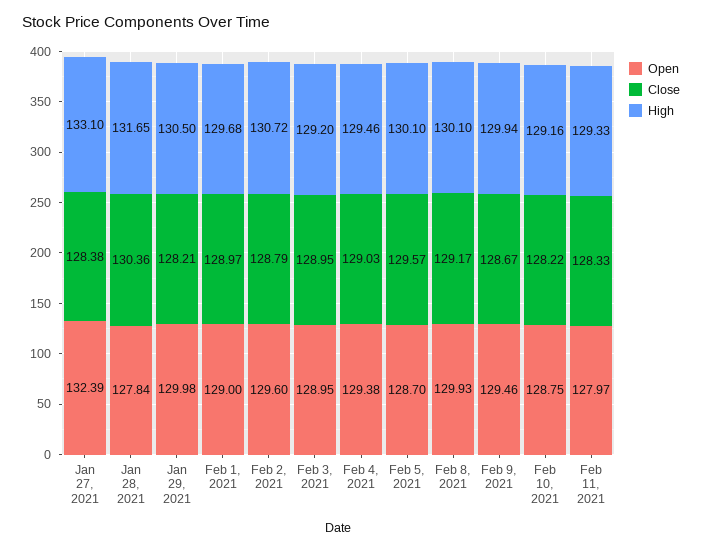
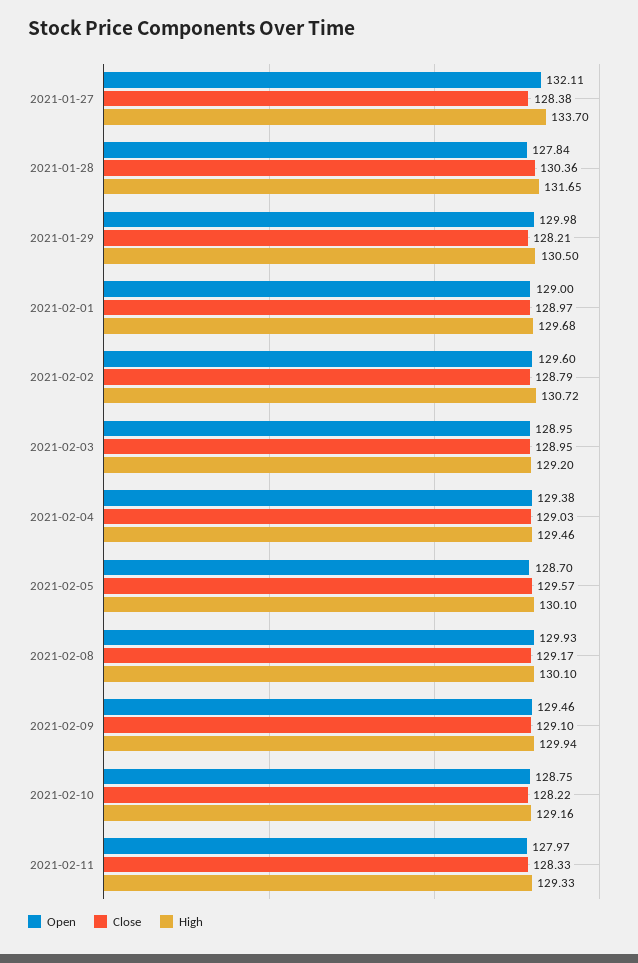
  {
    "Open": {
-     "Jan 27, 2021": 132.39,
+     "Jan 27, 2021": 132.11,
      "Jan 28, 2021": 127.84,
      "Jan 29, 2021": 129.98,
      "Feb 1, 2021": 129,
      "Feb 2, 2021": 129.6,
      "Feb 3, 2021": 128.95,
      "Feb 4, 2021": 129.38,
      "Feb 5, 2021": 128.7,
      "Feb 8, 2021": 129.93,
      "Feb 9, 2021": 129.46,
      "Feb 10, 2021": 128.75,
      "Feb 11, 2021": 127.97
    },
    "Close": {
      "Jan 27, 2021": 128.38,
      "Jan 28, 2021": 130.36,
      "Jan 29, 2021": 128.21,
      "Feb 1, 2021": 128.97,
      "Feb 2, 2021": 128.79,
      "Feb 3, 2021": 128.95,
      "Feb 4, 2021": 129.03,
      "Feb 5, 2021": 129.57,
      "Feb 8, 2021": 129.17,
-     "Feb 9, 2021": 128.67,
+     "Feb 9, 2021": 129.1,
      "Feb 10, 2021": 128.22,
      "Feb 11, 2021": 128.33
    },
    "High": {
-     "Jan 27, 2021": 133.1,
+     "Jan 27, 2021": 133.7,
      "Jan 28, 2021": 131.65,
      "Jan 29, 2021": 130.5,
      "Feb 1, 2021": 129.68,
      "Feb 2, 2021": 130.72,
      "Feb 3, 2021": 129.2,
      "Feb 4, 2021": 129.46,
      "Feb 5, 2021": 130.1,
      "Feb 8, 2021": 130.1,
      "Feb 9, 2021": 129.94,
      "Feb 10, 2021": 129.16,
      "Feb 11, 2021": 129.33
    }
  }

